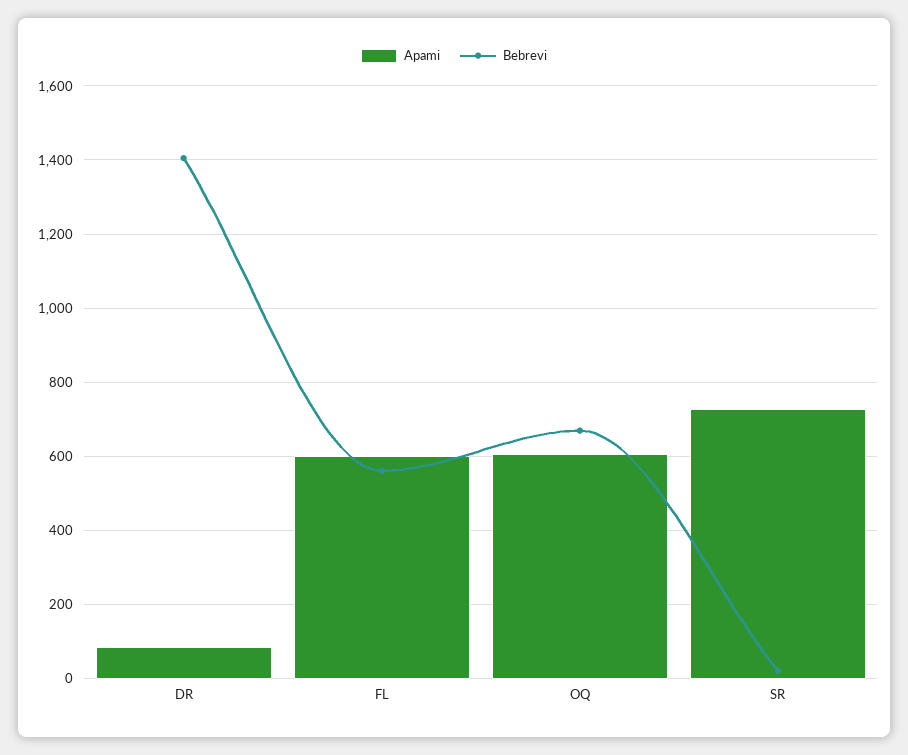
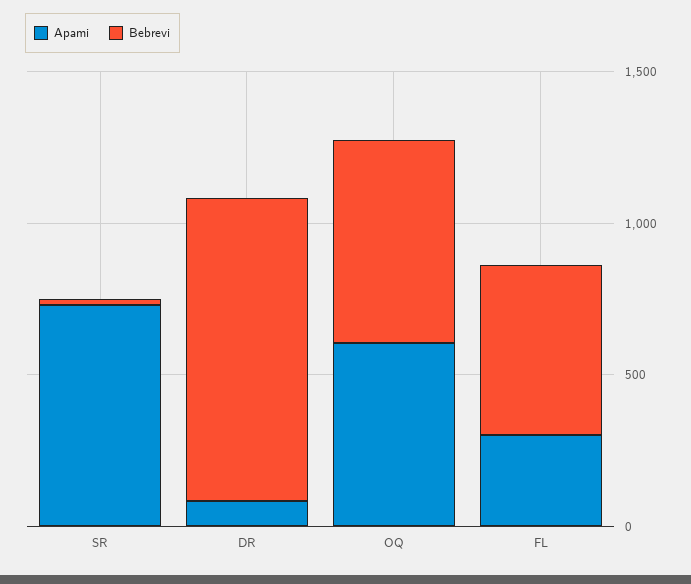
  {
    "Apami": {
      "DR": 80,
-     "FL": 600,
+     "FL": 300,
      "OQ": 600,
      "SR": 720
    },
    "Bebrevi": {
-     "DR": 1400,
+     "DR": 1000,
      "FL": 560,
      "OQ": 660,
      "SR": 20
    }
  }

